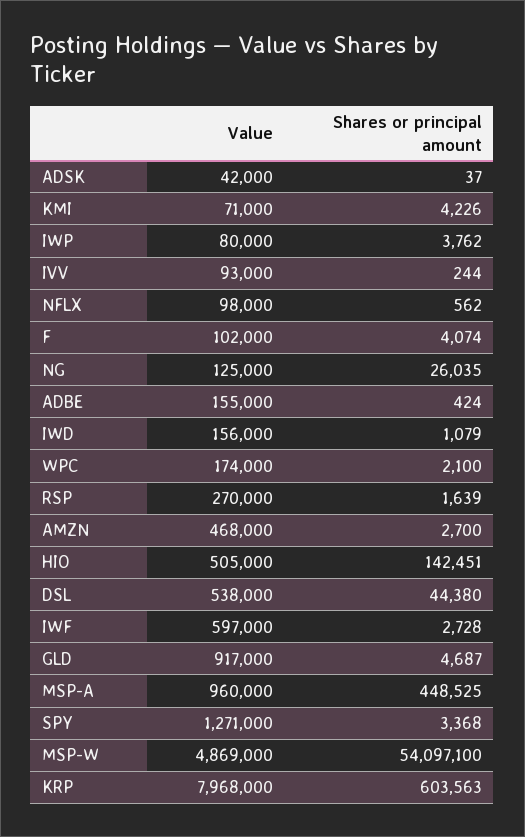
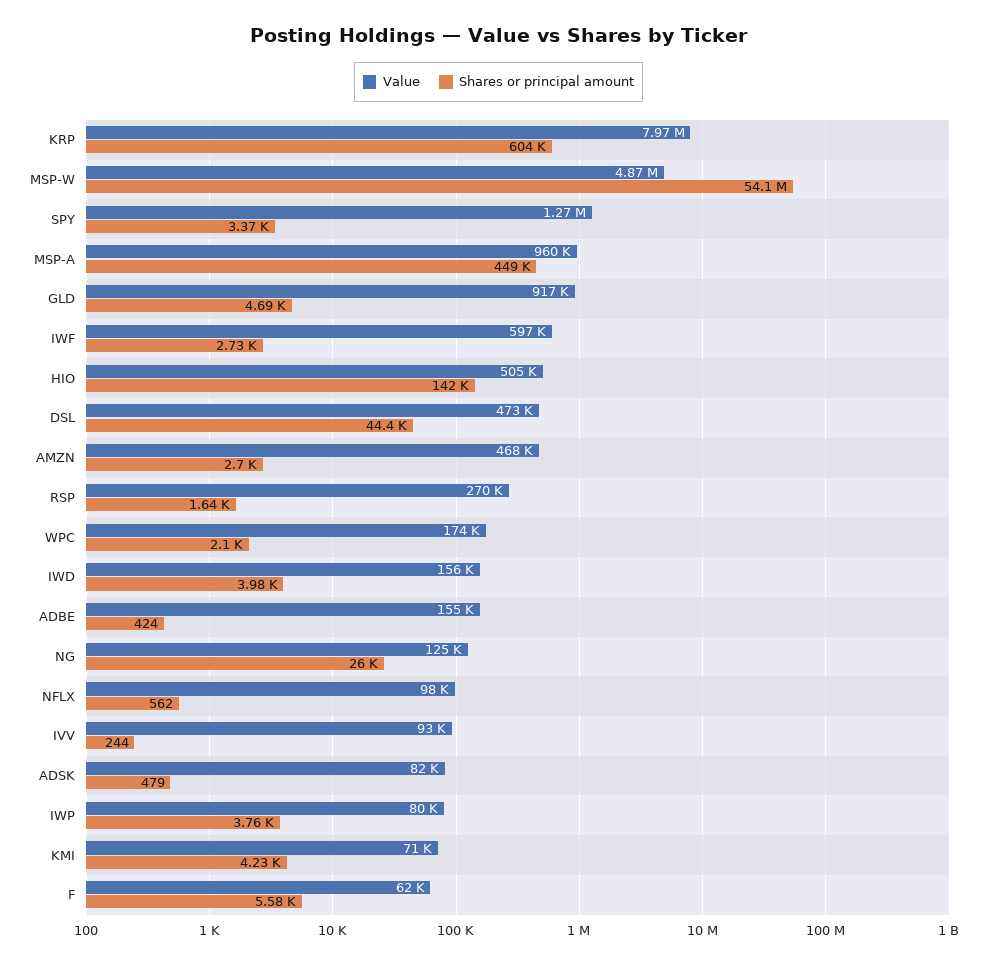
  {
    "Value": {
-     "ADSK": 42000,
+     "ADSK": 82000,
      "KMI": 71000,
      "IWP": 80000,
      "IVV": 93000,
      "NFLX": 98000,
-     "F": 102000,
+     "F": 62000,
      "NG": 125000,
      "ADBE": 155000,
      "IWD": 156000,
      "WPC": 174000,
      "RSP": 270000,
      "AMZN": 468000,
      "HIO": 505000,
-     "DSL": 538000,
+     "DSL": 473000,
      "IWF": 597000,
      "GLD": 917000,
      "MSP-A": 960000,
      "SPY": 1271000,
      "MSP-W": 4869000,
      "KRP": 7968000
    },
    "Shares or principal amount": {
-     "ADSK": 37,
+     "ADSK": 479,
      "KMI": 4226,
      "IWP": 3762,
      "IVV": 244,
      "NFLX": 562,
-     "F": 4074,
+     "F": 5580,
      "NG": 26035,
      "ADBE": 424,
-     "IWD": 1079,
+     "IWD": 3980,
      "WPC": 2100,
      "RSP": 1639,
      "AMZN": 2700,
      "HIO": 142451,
      "DSL": 44380,
      "IWF": 2728,
      "GLD": 4687,
      "MSP-A": 448525,
      "SPY": 3368,
      "MSP-W": 54097100,
      "KRP": 603563
    }
  }

